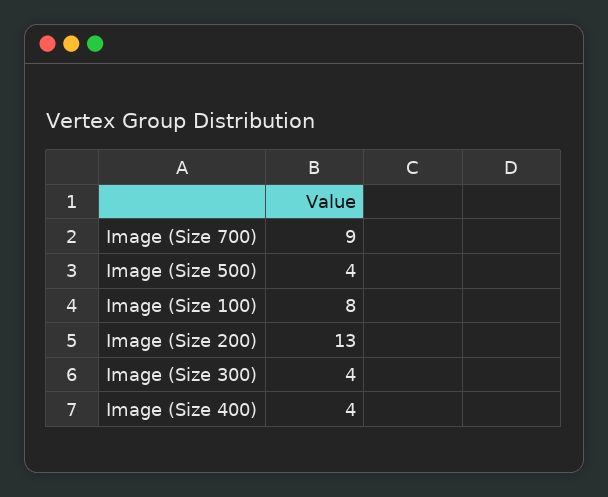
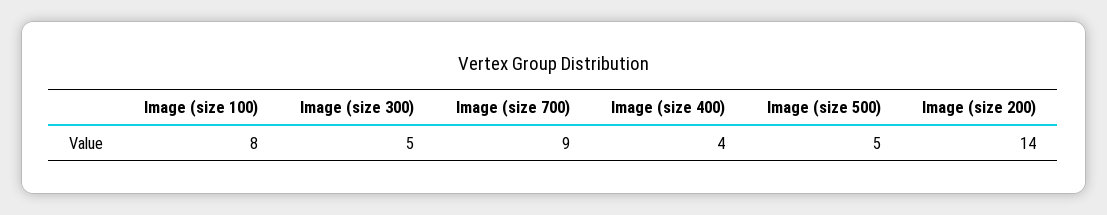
  {
    "Image (Size 700)": 9,
-   "Image (Size 500)": 4,
+   "Image (Size 500)": 5,
    "Image (Size 100)": 8,
-   "Image (Size 200)": 13,
+   "Image (Size 200)": 14,
-   "Image (Size 300)": 4,
+   "Image (Size 300)": 5,
    "Image (Size 400)": 4
  }

